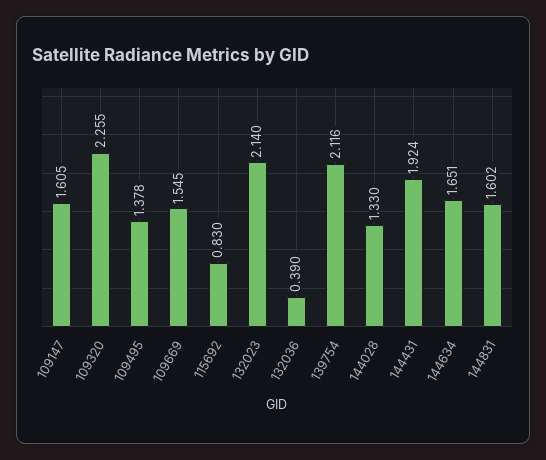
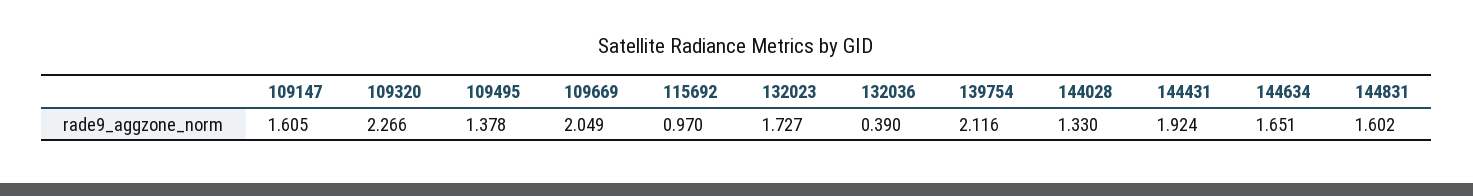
  {
    "109147": 1.605,
-   "109320": 2.255,
+   "109320": 2.266,
    "109495": 1.378,
-   "109669": 1.545,
+   "109669": 2.049,
-   "115692": 0.83,
+   "115692": 0.97,
-   "132023": 2.14,
+   "132023": 1.727,
    "132036": 0.39,
    "139754": 2.116,
    "144028": 1.33,
    "144431": 1.924,
    "144634": 1.651,
    "144831": 1.602
  }

